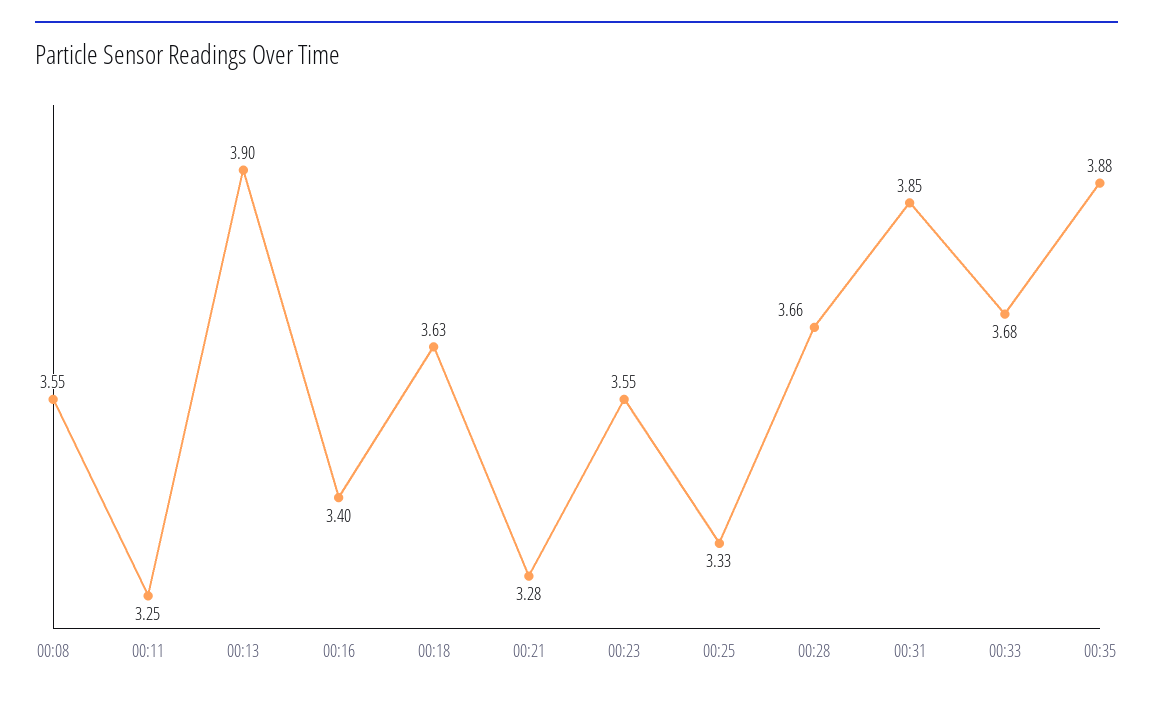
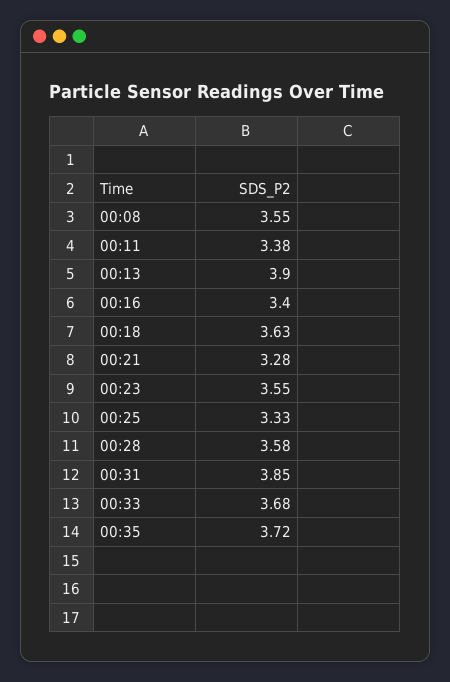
  {
    "00:08": 3.55,
-   "00:11": 3.25,
+   "00:11": 3.38,
    "00:13": 3.9,
    "00:16": 3.4,
    "00:18": 3.63,
    "00:21": 3.28,
    "00:23": 3.55,
    "00:25": 3.33,
-   "00:28": 3.66,
+   "00:28": 3.58,
    "00:31": 3.85,
    "00:33": 3.68,
-   "00:35": 3.88
+   "00:35": 3.72
  }

